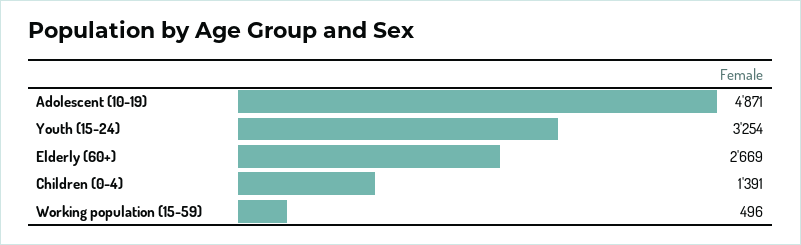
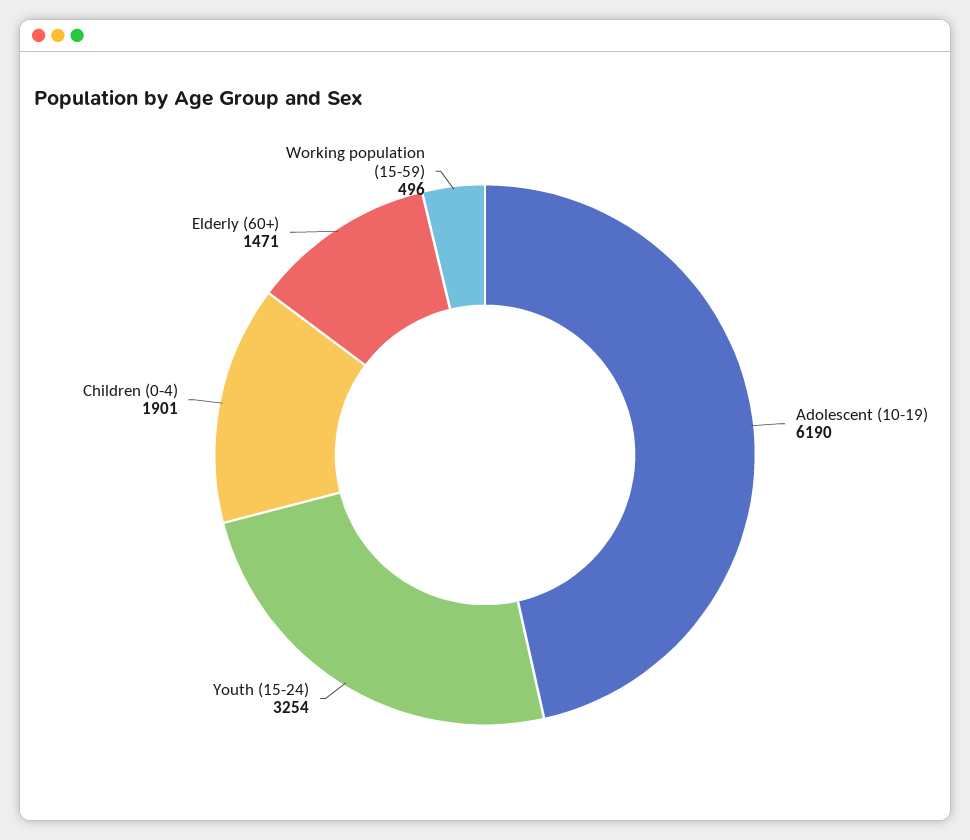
  {
-   "Adolescent (10-19)": 4871,
+   "Adolescent (10-19)": 6190,
    "Youth (15-24)": 3254,
-   "Elderly (60+)": 2669,
+   "Elderly (60+)": 1471,
-   "Children (0-4)": 1391,
+   "Children (0-4)": 1901,
    "Working population (15-59)": 496
  }

